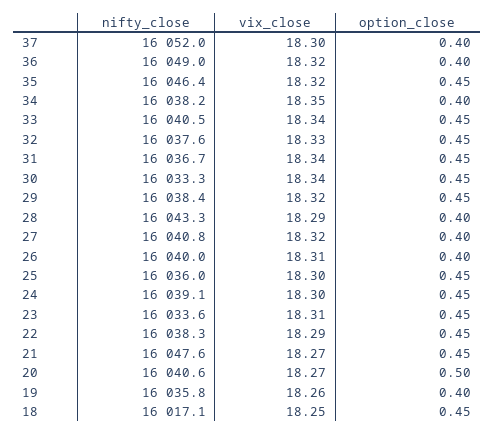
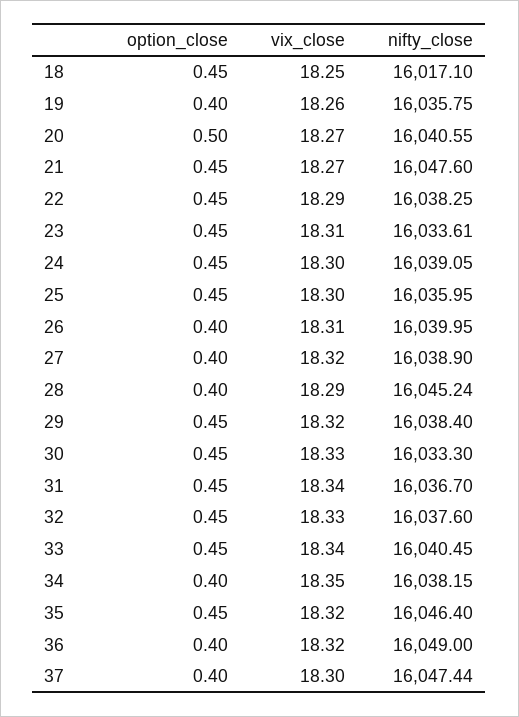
  {
    "nifty_close": {
-     "37": 16052,
+     "37": 16047.44,
      "36": 16049,
      "35": 16046.4,
      "34": 16038.15,
      "33": 16040.45,
      "32": 16037.6,
      "31": 16036.7,
      "30": 16033.3,
      "29": 16038.4,
-     "28": 16043.3,
+     "28": 16045.24,
-     "27": 16040.8,
+     "27": 16038.9,
      "26": 16039.95,
      "25": 16035.95,
      "24": 16039.05,
      "23": 16033.61,
      "22": 16038.25,
      "21": 16047.6,
      "20": 16040.55,
      "19": 16035.75,
      "18": 16017.1
    },
    "vix_close": {
      "37": 18.3,
      "36": 18.32,
      "35": 18.32,
      "34": 18.35,
      "33": 18.34,
      "32": 18.33,
      "31": 18.34,
-     "30": 18.34,
+     "30": 18.33,
      "29": 18.32,
      "28": 18.29,
      "27": 18.32,
      "26": 18.31,
      "25": 18.3,
      "24": 18.3,
      "23": 18.31,
      "22": 18.29,
      "21": 18.27,
      "20": 18.27,
      "19": 18.26,
      "18": 18.25
    },
    "option_close": {
      "37": 0.4,
      "36": 0.4,
      "35": 0.45,
      "34": 0.4,
      "33": 0.45,
      "32": 0.45,
      "31": 0.45,
      "30": 0.45,
      "29": 0.45,
      "28": 0.4,
      "27": 0.4,
      "26": 0.4,
      "25": 0.45,
      "24": 0.45,
      "23": 0.45,
      "22": 0.45,
      "21": 0.45,
      "20": 0.5,
      "19": 0.4,
      "18": 0.45
    }
  }

